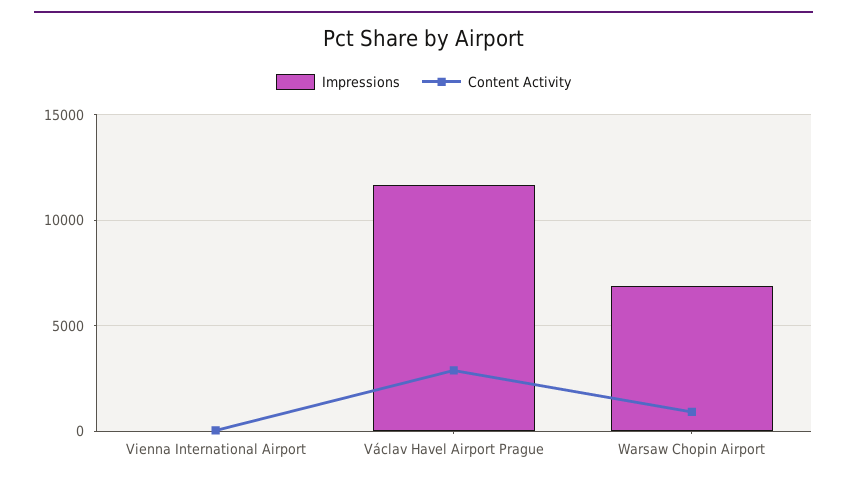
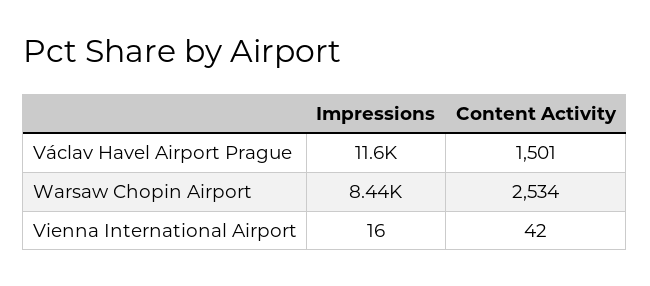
  {
    "Impressions": {
      "Vienna International Airport": 16,
      "Václav Havel Airport Prague": 11600,
-     "Warsaw Chopin Airport": 7000
+     "Warsaw Chopin Airport": 8440
    },
    "Content Activity": {
      "Vienna International Airport": 42,
-     "Václav Havel Airport Prague": 3000,
+     "Václav Havel Airport Prague": 1501,
-     "Warsaw Chopin Airport": 1000
+     "Warsaw Chopin Airport": 2534
    }
  }

